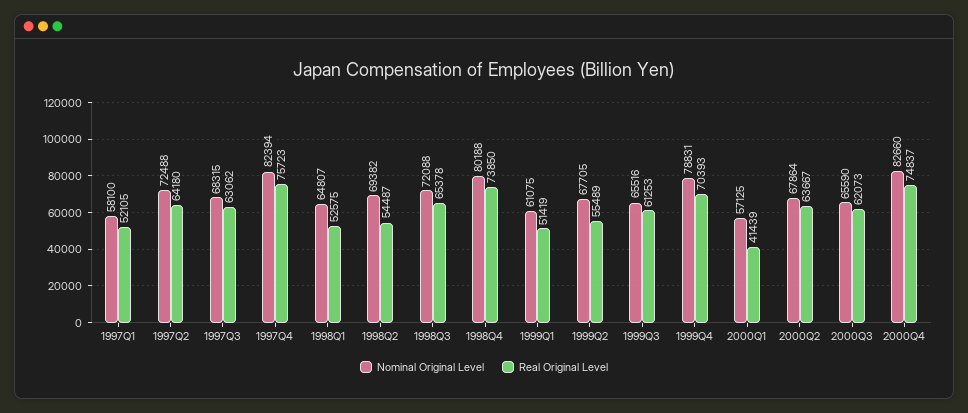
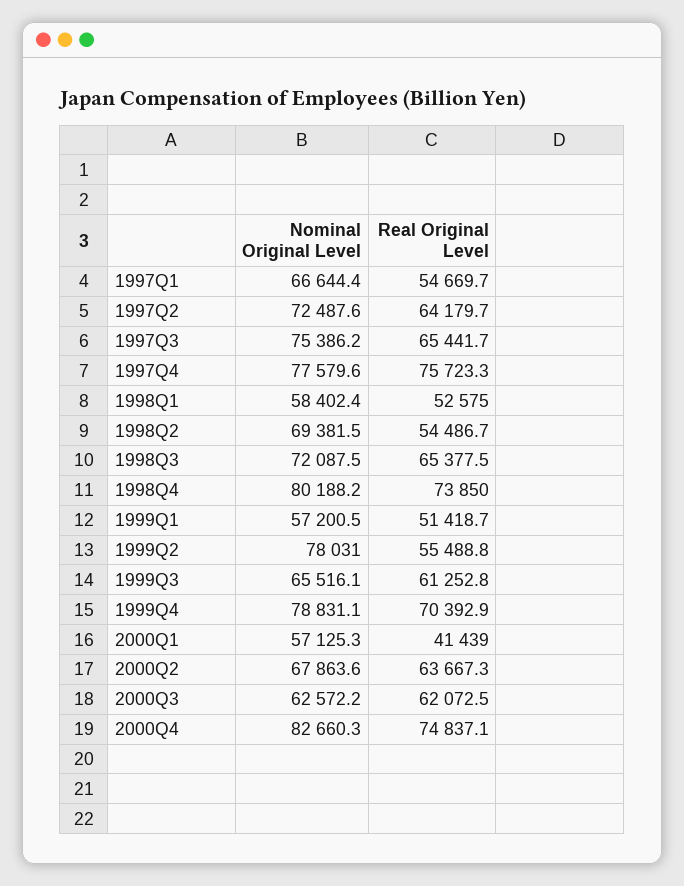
  {
    "Nominal Original Level": {
-     "1997Q1": 58100,
+     "1997Q1": 66644.4,
      "1997Q2": 72487.6,
-     "1997Q3": 68315,
+     "1997Q3": 75386.2,
-     "1997Q4": 82394,
+     "1997Q4": 77579.6,
-     "1998Q1": 64807,
+     "1998Q1": 58402.4,
      "1998Q2": 69381.5,
      "1998Q3": 72087.5,
      "1998Q4": 80188.2,
-     "1999Q1": 61075,
+     "1999Q1": 57200.5,
-     "1999Q2": 67705,
+     "1999Q2": 78031,
      "1999Q3": 65516.1,
      "1999Q4": 78831.1,
      "2000Q1": 57125.3,
      "2000Q2": 67863.6,
-     "2000Q3": 65590,
+     "2000Q3": 62572.2,
      "2000Q4": 82660.3
    },
    "Real Original Level": {
-     "1997Q1": 52105,
+     "1997Q1": 54669.7,
      "1997Q2": 64179.7,
-     "1997Q3": 63062,
+     "1997Q3": 65441.7,
      "1997Q4": 75723.3,
      "1998Q1": 52575,
      "1998Q2": 54486.7,
      "1998Q3": 65377.5,
      "1998Q4": 73850,
      "1999Q1": 51418.7,
      "1999Q2": 55488.8,
      "1999Q3": 61252.8,
      "1999Q4": 70392.9,
      "2000Q1": 41439,
      "2000Q2": 63667.3,
      "2000Q3": 62072.5,
      "2000Q4": 74837.1
    }
  }

